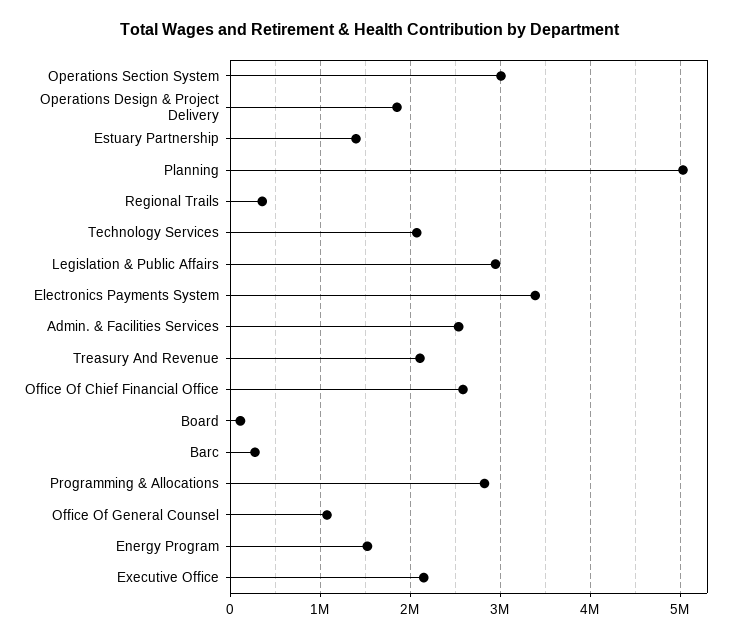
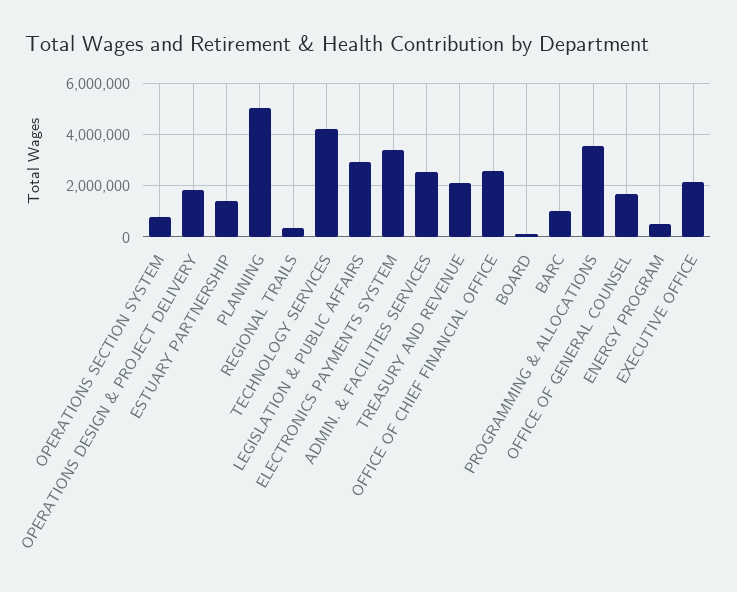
  {
-   "Operations Section System": 3000000,
+   "Operations Section System": 750000,
    "Operations Design & Project Delivery": 1900000,
    "Estuary Partnership": 1400000,
    "Planning": 5000000,
    "Regional Trails": 400000,
-   "Technology Services": 2100000,
+   "Technology Services": 4250000,
    "Legislation & Public Affairs": 2900000,
    "Electronics Payments System": 3400000,
    "Admin. & Facilities Services": 2500000,
    "Treasury And Revenue": 2100000,
    "Office Of Chief Financial Office": 2600000,
    "Board": 100000,
-   "Barc": 300000,
+   "Barc": 1000000,
-   "Programming & Allocations": 2800000,
+   "Programming & Allocations": 3500000,
-   "Office Of General Counsel": 1100000,
+   "Office Of General Counsel": 1750000,
-   "Energy Program": 1500000,
+   "Energy Program": 500000,
    "Executive Office": 2100000
  }

